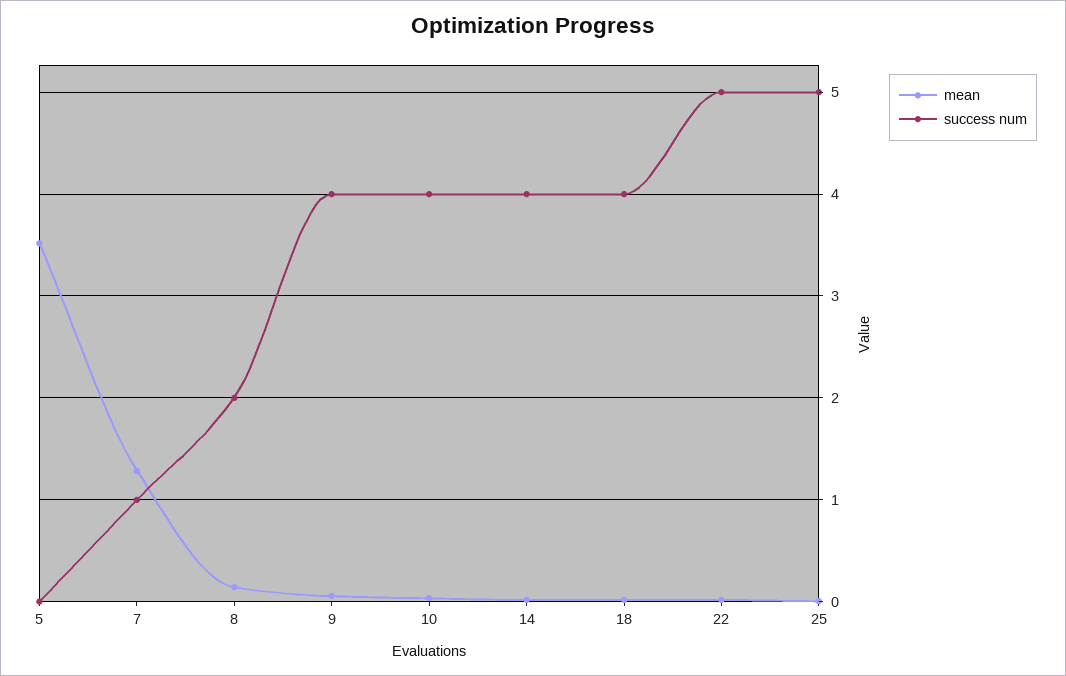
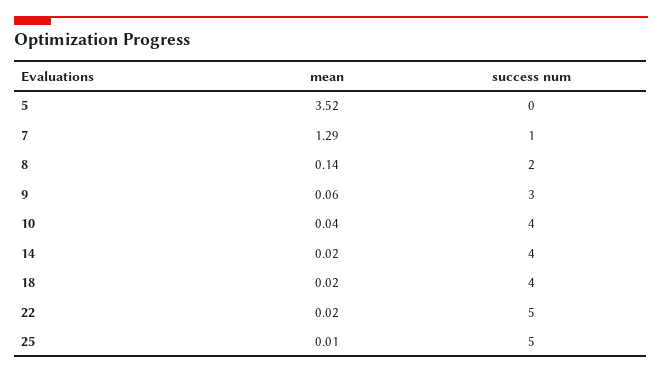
  {
    "mean": {
      "5": 3.52,
      "7": 1.29,
      "8": 0.14,
      "9": 0.06,
      "10": 0.04,
      "14": 0.02,
      "18": 0.02,
      "22": 0.02,
      "25": 0.01
    },
    "success num": {
      "5": 0,
      "7": 1,
      "8": 2,
-     "9": 4,
+     "9": 3,
      "10": 4,
      "14": 4,
      "18": 4,
      "22": 5,
      "25": 5
    }
  }

